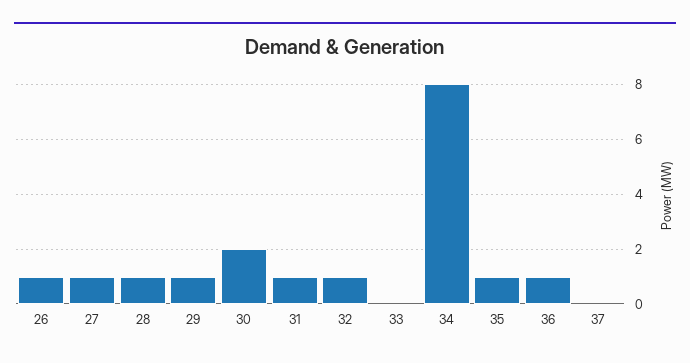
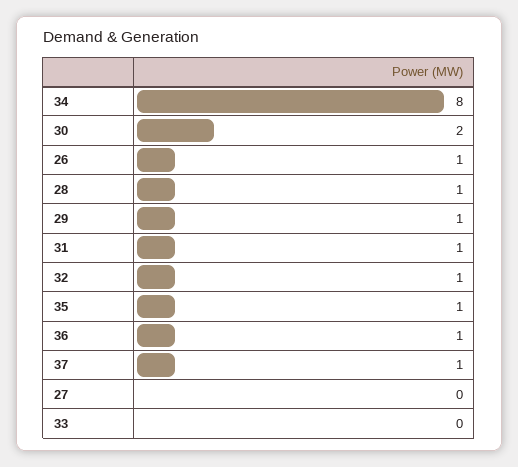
  {
    "26": 1,
-   "27": 1,
+   "27": 0,
    "28": 1,
    "29": 1,
    "30": 2,
    "31": 1,
    "32": 1,
    "33": 0,
    "34": 8,
    "35": 1,
    "36": 1,
-   "37": 0
+   "37": 1
  }

